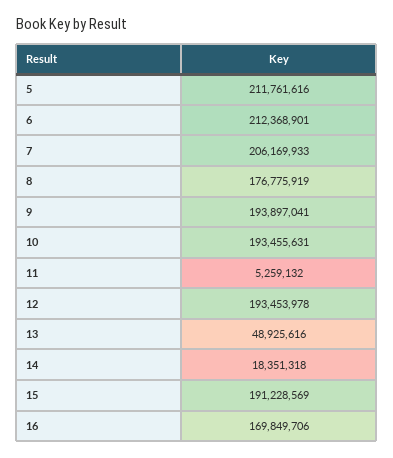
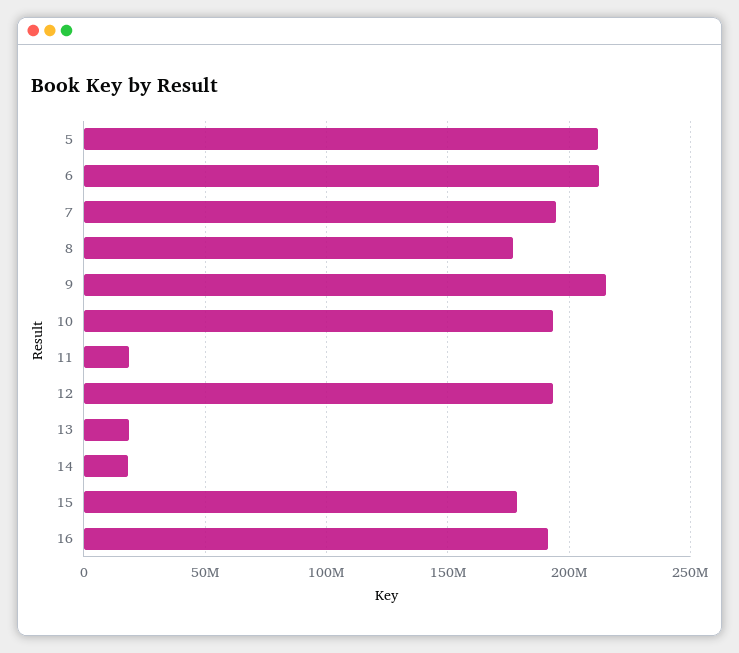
  {
    "5": 211761616,
    "6": 212368901,
-   "7": 206169933,
+   "7": 195000000,
    "8": 176775919,
-   "9": 193897041,
+   "9": 215000000,
    "10": 193455631,
-   "11": 5259132,
+   "11": 20000000,
    "12": 193453978,
-   "13": 48925616,
+   "13": 20000000,
    "14": 18351318,
-   "15": 191228569,
+   "15": 180000000,
-   "16": 169849706
+   "16": 190000000
  }

